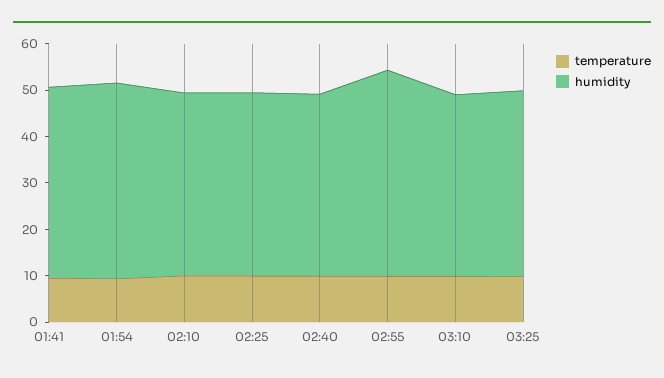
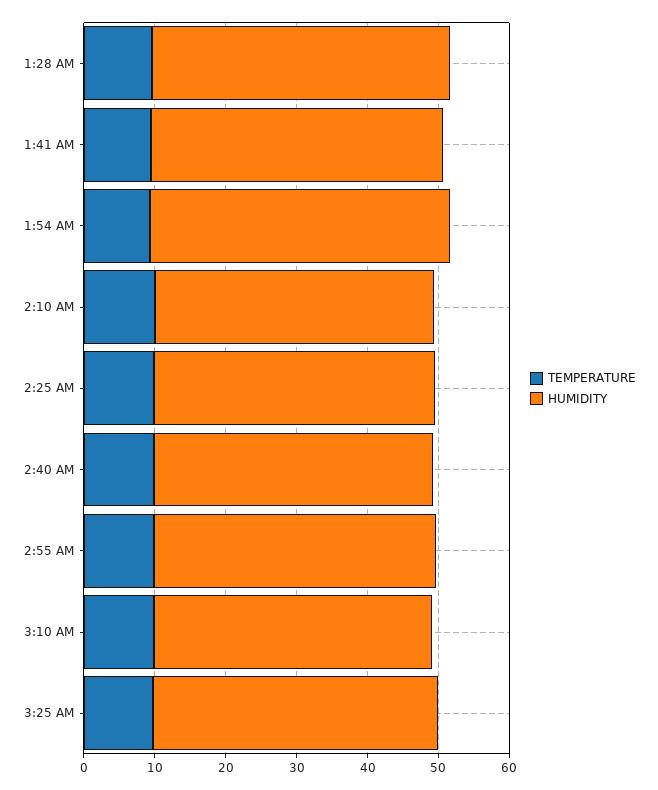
  {
    "temperature": {
      "01:41": 10,
      "01:54": 10,
      "02:10": 10,
      "02:25": 10,
      "02:40": 10,
      "02:55": 10,
      "03:10": 10,
-     "03:25": 10
+     "03:25": 10,
+     "1:28 AM": 10
    },
    "humidity": {
      "01:41": 42,
      "01:54": 42,
      "02:10": 40,
      "02:25": 40,
      "02:40": 40,
-     "02:55": 44,
+     "02:55": 40,
      "03:10": 40,
-     "03:25": 40
+     "03:25": 40,
+     "1:28 AM": 42
    }
  }

